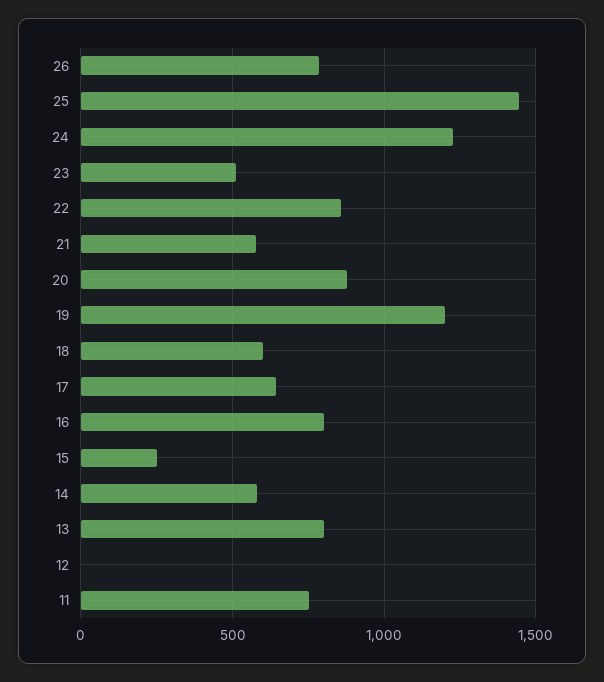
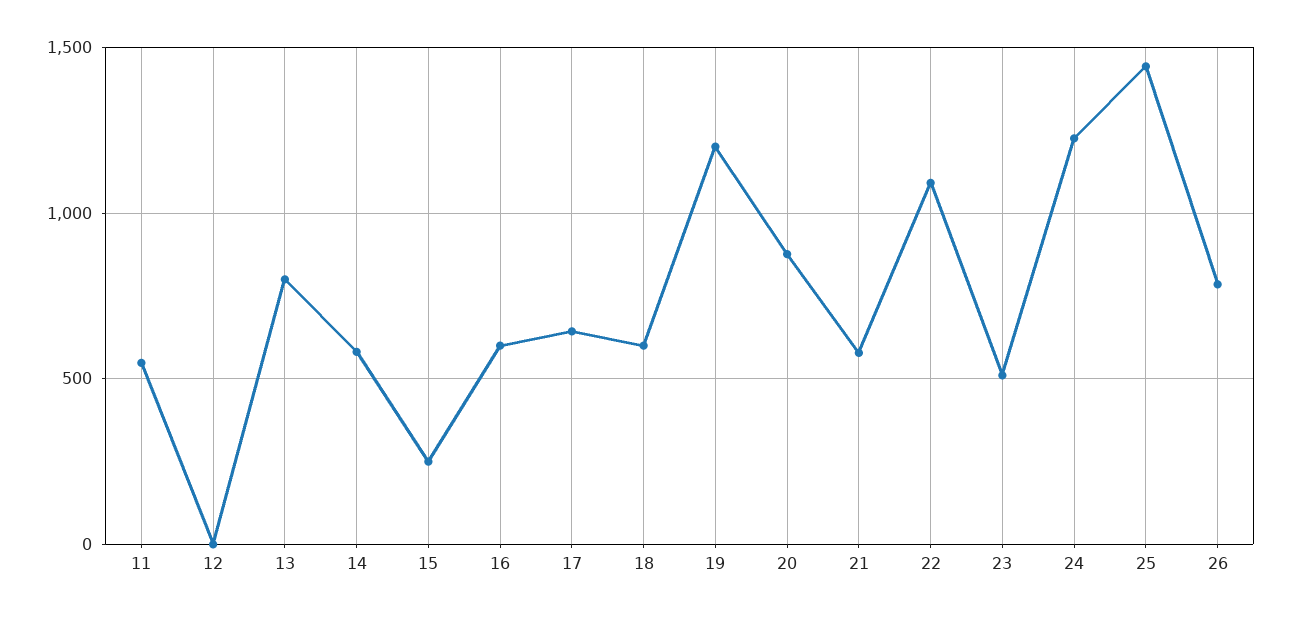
  {
    "26": 800,
    "25": 1450,
    "24": 1250,
    "23": 500,
-   "22": 850,
+   "22": 1100,
    "21": 600,
    "20": 900,
    "19": 1200,
    "18": 600,
    "17": 650,
-   "16": 800,
+   "16": 600,
    "15": 250,
    "14": 600,
    "13": 800,
    "12": 0,
-   "11": 750
+   "11": 550
  }

